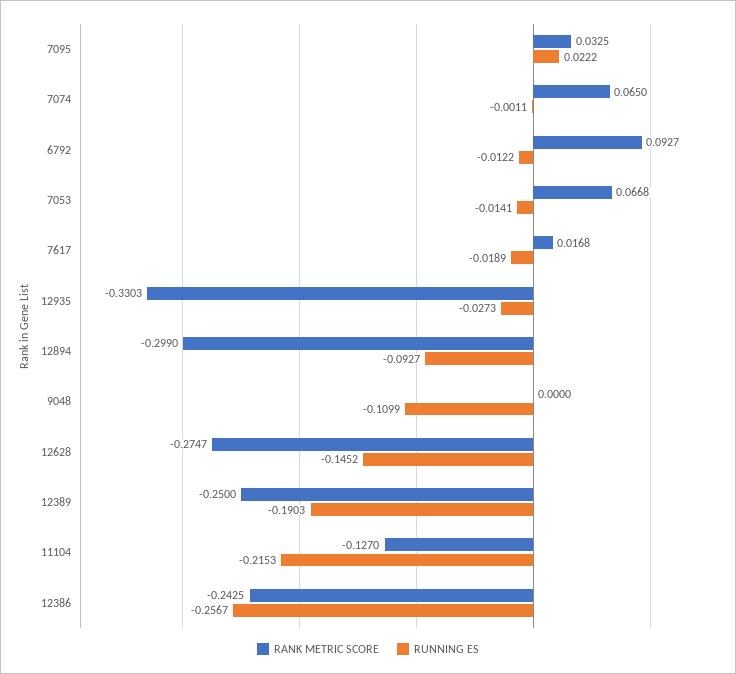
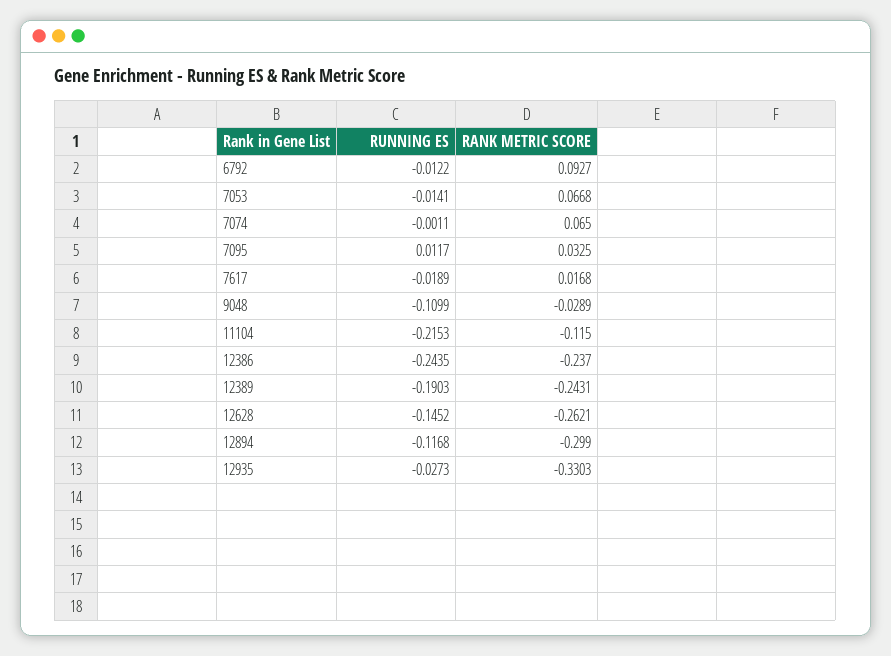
  {
    "RANK METRIC SCORE": {
      "7095": 0.0325,
      "7074": 0.065,
      "6792": 0.0927,
      "7053": 0.0668,
      "7617": 0.0168,
      "12935": -0.3303,
      "12894": -0.299,
-     "9048": 0,
+     "9048": -0.0289,
-     "12628": -0.2747,
+     "12628": -0.2621,
-     "12389": -0.25,
+     "12389": -0.2431,
-     "11104": -0.127,
+     "11104": -0.115,
-     "12386": -0.2425
+     "12386": -0.237
    },
    "RUNNING ES": {
-     "7095": 0.0222,
+     "7095": 0.0117,
      "7074": -0.0011,
      "6792": -0.0122,
      "7053": -0.0141,
      "7617": -0.0189,
      "12935": -0.0273,
-     "12894": -0.0927,
+     "12894": -0.1168,
      "9048": -0.1099,
      "12628": -0.1452,
      "12389": -0.1903,
      "11104": -0.2153,
-     "12386": -0.2567
+     "12386": -0.2435
    }
  }

